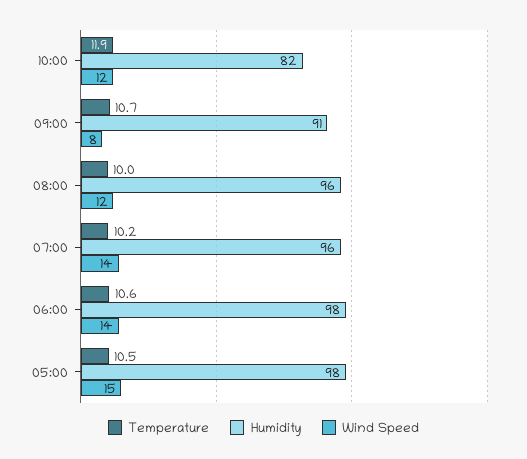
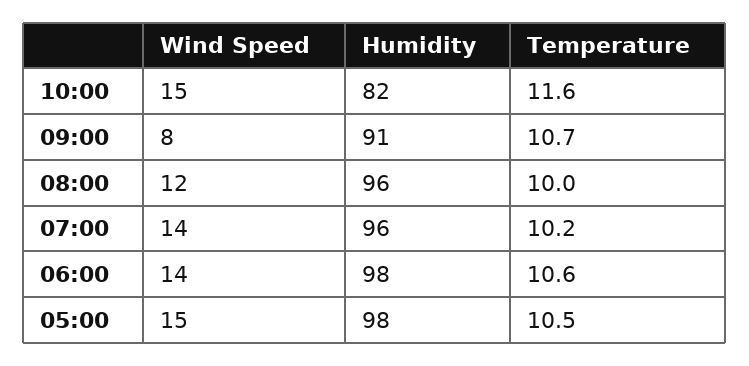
  {
    "Temperature": {
-     "10:00": 11.9,
+     "10:00": 11.6,
      "09:00": 10.7,
      "08:00": 10,
      "07:00": 10.2,
      "06:00": 10.6,
      "05:00": 10.5
    },
    "Humidity": {
      "10:00": 82,
      "09:00": 91,
      "08:00": 96,
      "07:00": 96,
      "06:00": 98,
      "05:00": 98
    },
    "Wind Speed": {
-     "10:00": 12,
+     "10:00": 15,
      "09:00": 8,
      "08:00": 12,
      "07:00": 14,
      "06:00": 14,
      "05:00": 15
    }
  }

